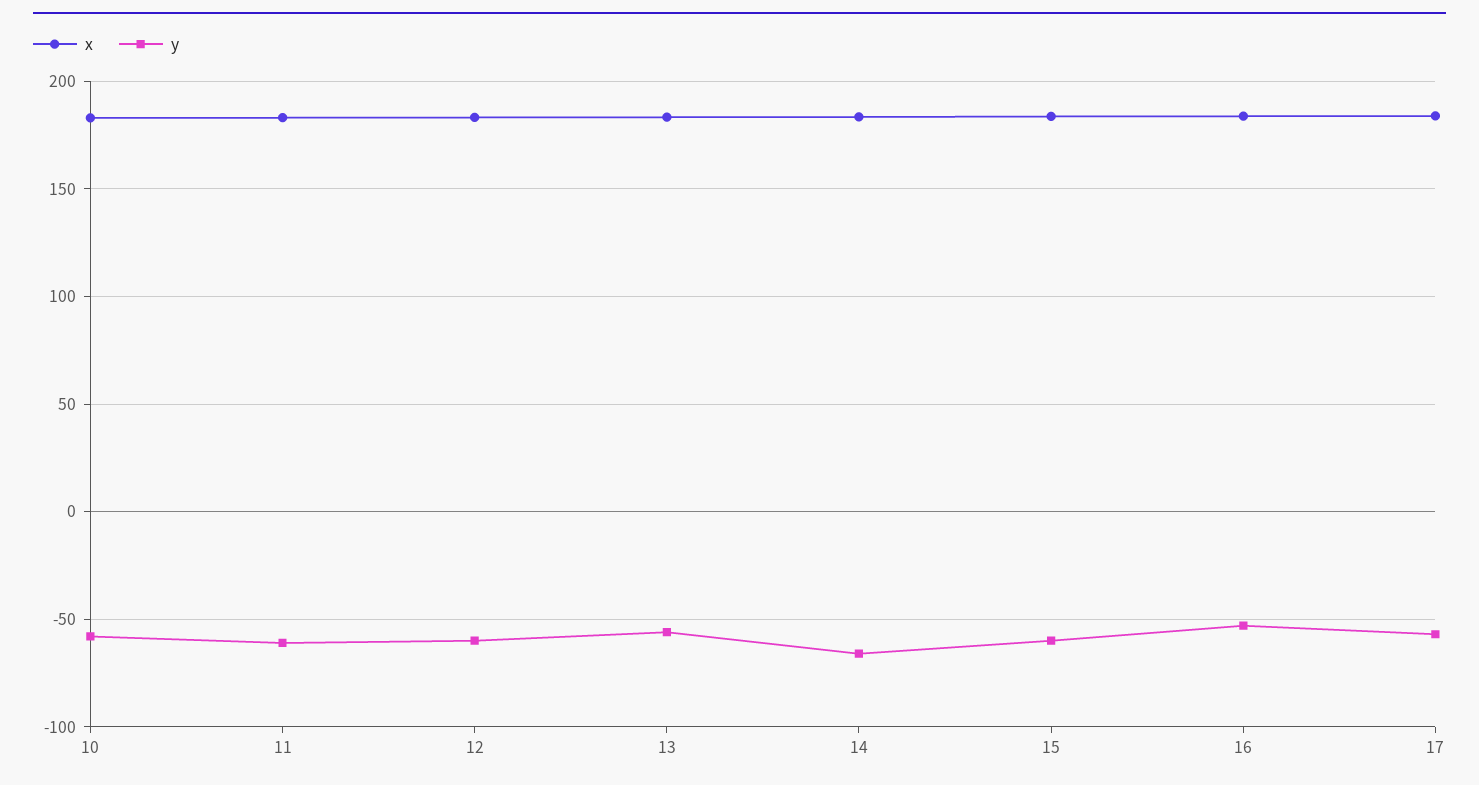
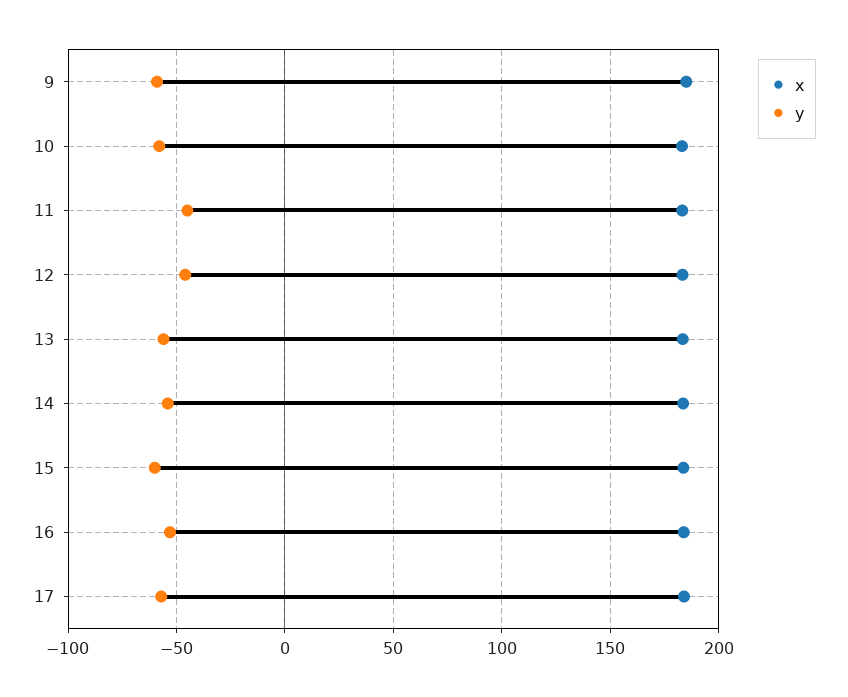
  {
    "x": {
      "10": 185,
      "11": 185,
      "12": 185,
      "13": 185,
      "14": 185,
      "15": 185,
      "16": 185,
-     "17": 185
+     "17": 185,
+     "9": 185
    },
    "y": {
      "10": -60,
-     "11": -60,
+     "11": -45,
-     "12": -60,
+     "12": -45,
      "13": -55,
-     "14": -65,
+     "14": -55,
      "15": -60,
      "16": -55,
-     "17": -55
+     "17": -55,
+     "9": -60
    }
  }

